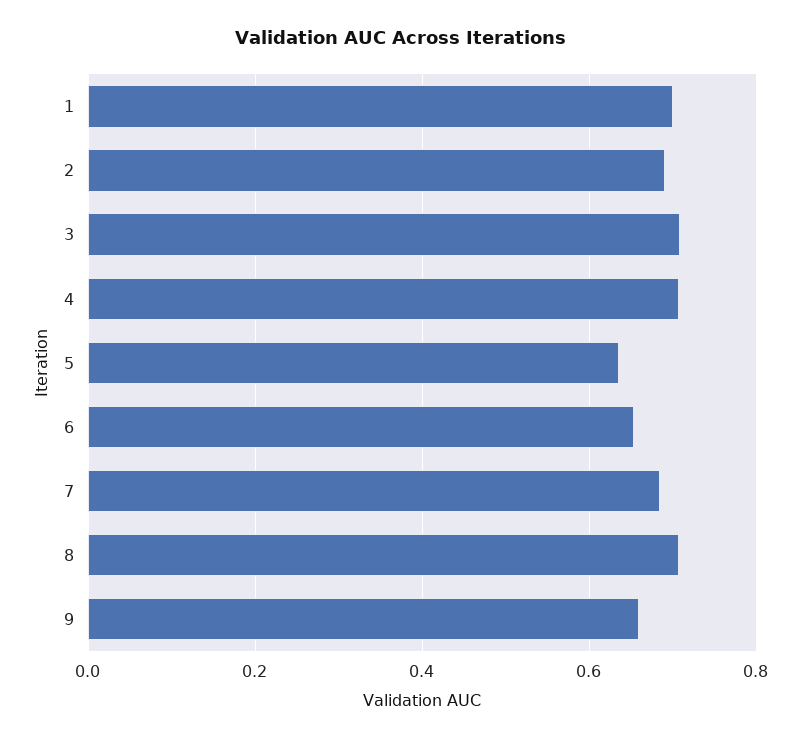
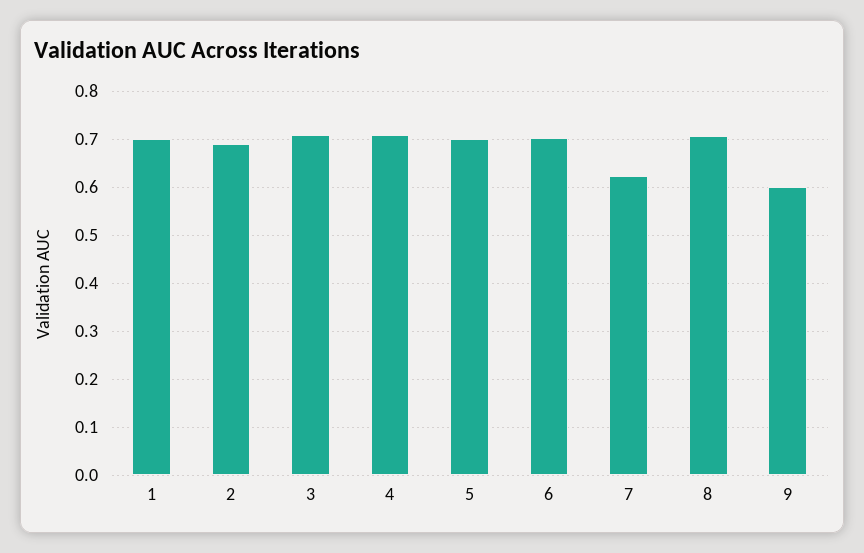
  {
    "1": 0.7,
    "2": 0.7,
    "3": 0.7,
    "4": 0.7,
-   "5": 0.64,
+   "5": 0.7,
-   "6": 0.66,
+   "6": 0.7,
-   "7": 0.68,
+   "7": 0.62,
    "8": 0.7,
-   "9": 0.66
+   "9": 0.6
  }

